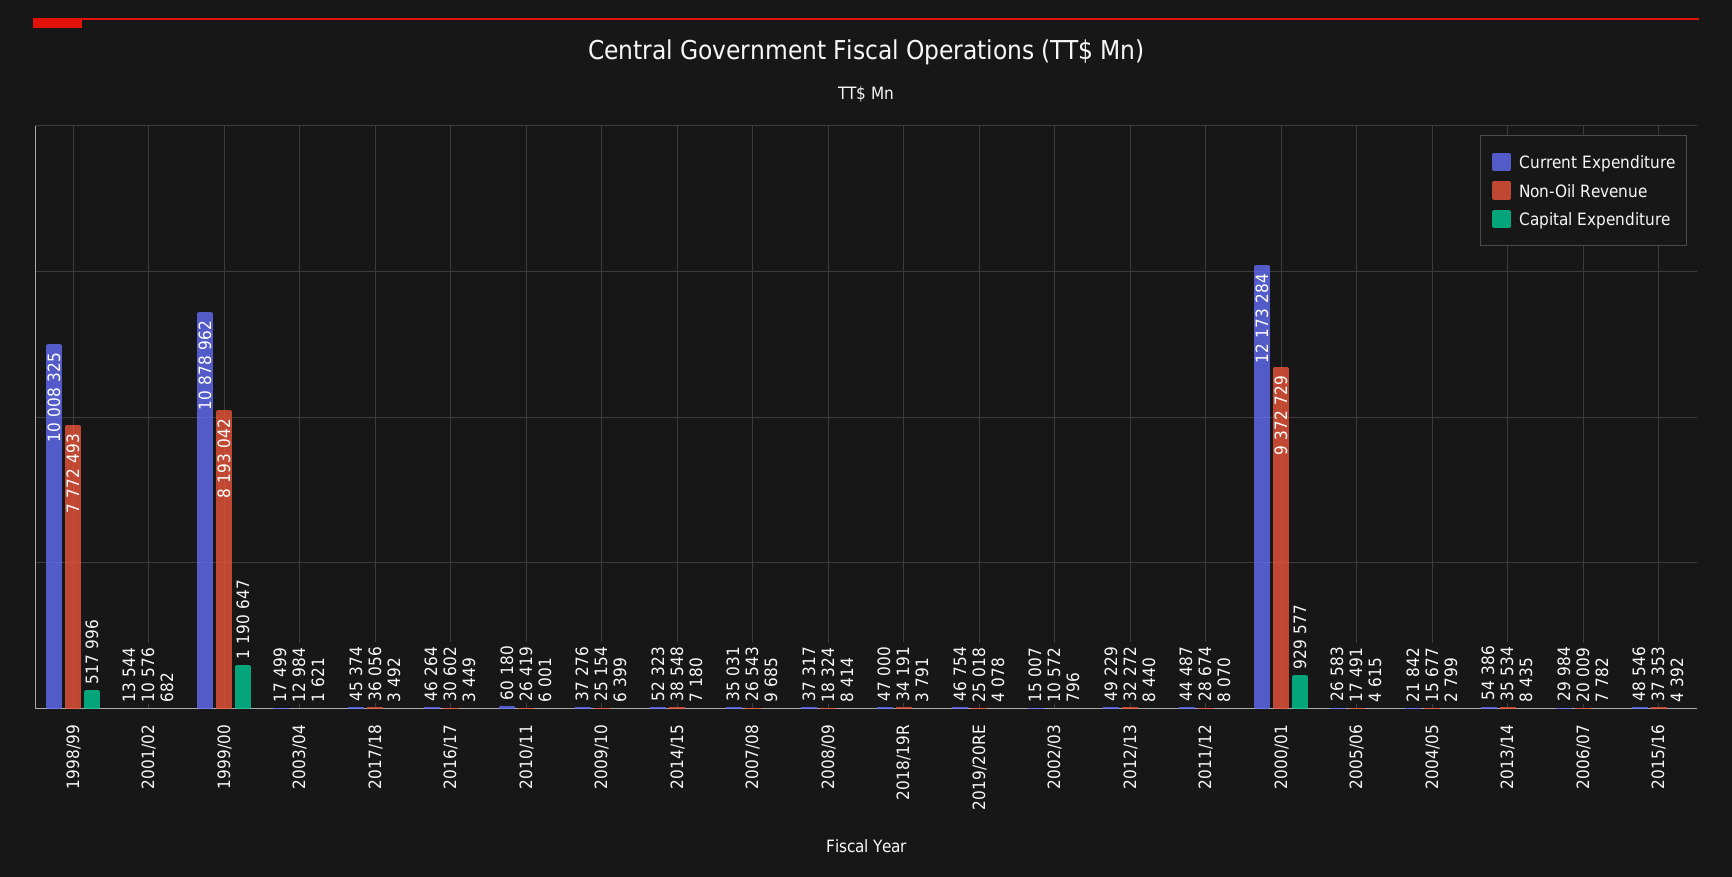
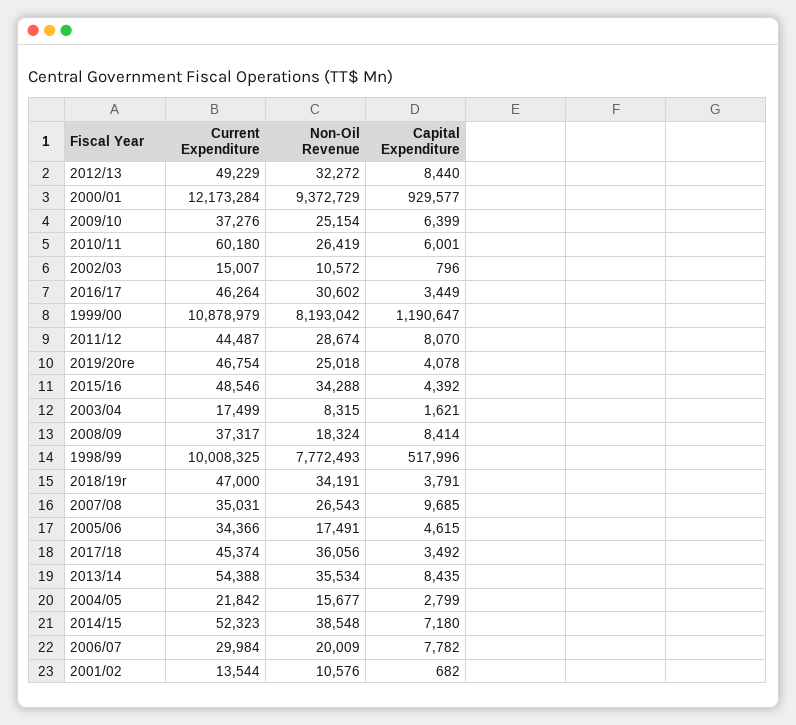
  {
    "Current Expenditure": {
      "1998/99": 10008325,
      "2001/02": 13544,
-     "1999/00": 10878962,
+     "1999/00": 10878979,
      "2003/04": 17499,
      "2017/18": 45374,
      "2016/17": 46264,
      "2010/11": 60180,
      "2009/10": 37276,
      "2014/15": 52323,
      "2007/08": 35031,
      "2008/09": 37317,
      "2018/19R": 47000,
      "2019/20RE": 46754,
      "2002/03": 15007,
      "2012/13": 49229,
      "2011/12": 44487,
      "2000/01": 12173284,
-     "2005/06": 26583,
+     "2005/06": 34366,
      "2004/05": 21842,
-     "2013/14": 54386,
+     "2013/14": 54388,
      "2006/07": 29984,
      "2015/16": 48546
    },
    "Non-Oil Revenue": {
      "1998/99": 7772493,
      "2001/02": 10576,
      "1999/00": 8193042,
-     "2003/04": 12984,
+     "2003/04": 8315,
      "2017/18": 36056,
      "2016/17": 30602,
      "2010/11": 26419,
      "2009/10": 25154,
      "2014/15": 38548,
      "2007/08": 26543,
      "2008/09": 18324,
      "2018/19R": 34191,
      "2019/20RE": 25018,
      "2002/03": 10572,
      "2012/13": 32272,
      "2011/12": 28674,
      "2000/01": 9372729,
      "2005/06": 17491,
      "2004/05": 15677,
      "2013/14": 35534,
      "2006/07": 20009,
-     "2015/16": 37353
+     "2015/16": 34288
    },
    "Capital Expenditure": {
      "1998/99": 517996,
      "2001/02": 682,
      "1999/00": 1190647,
      "2003/04": 1621,
      "2017/18": 3492,
      "2016/17": 3449,
      "2010/11": 6001,
      "2009/10": 6399,
      "2014/15": 7180,
      "2007/08": 9685,
      "2008/09": 8414,
      "2018/19R": 3791,
      "2019/20RE": 4078,
      "2002/03": 796,
      "2012/13": 8440,
      "2011/12": 8070,
      "2000/01": 929577,
      "2005/06": 4615,
      "2004/05": 2799,
      "2013/14": 8435,
      "2006/07": 7782,
      "2015/16": 4392
    }
  }

